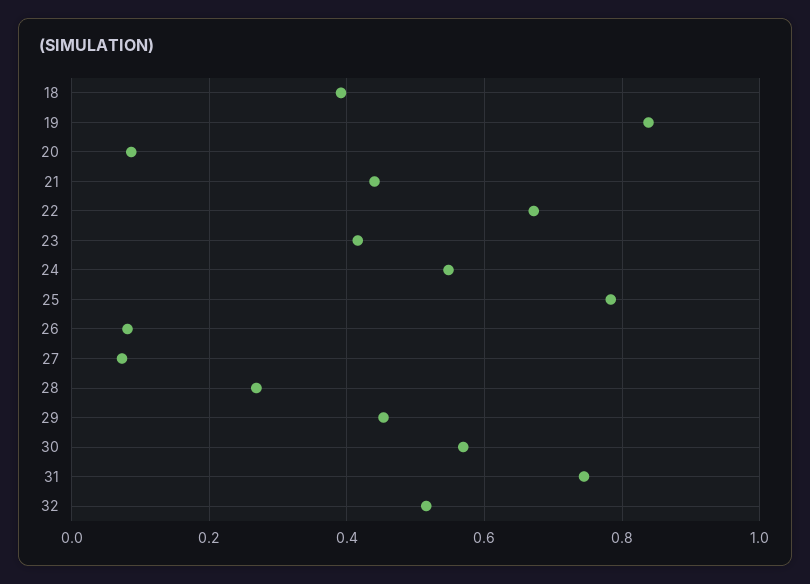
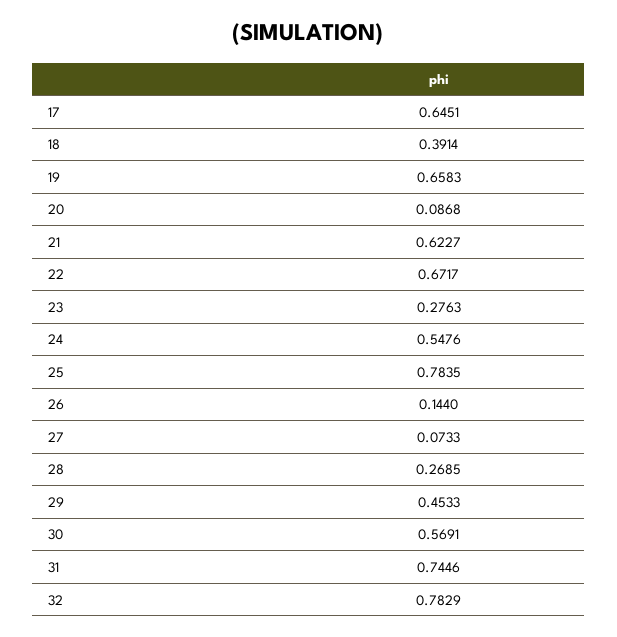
  {
    "18": 0.3914,
-   "19": 0.84,
+   "19": 0.6583,
    "20": 0.0868,
-   "21": 0.44,
+   "21": 0.6227,
    "22": 0.6717,
-   "23": 0.42,
+   "23": 0.2763,
    "24": 0.5476,
    "25": 0.7835,
-   "26": 0.08,
+   "26": 0.144,
    "27": 0.0733,
    "28": 0.2685,
    "29": 0.4533,
    "30": 0.5691,
    "31": 0.7446,
-   "32": 0.52
+   "32": 0.7829,
+   "17": 0.6451
  }

